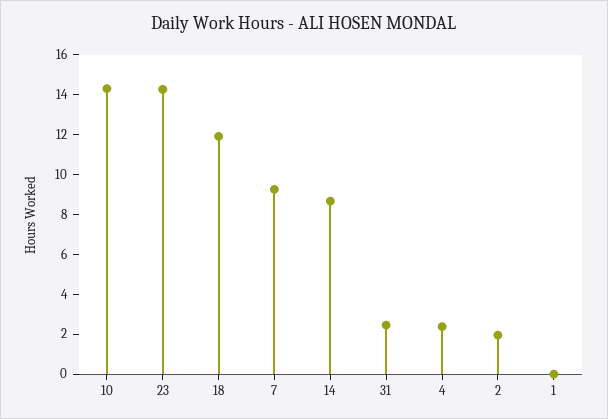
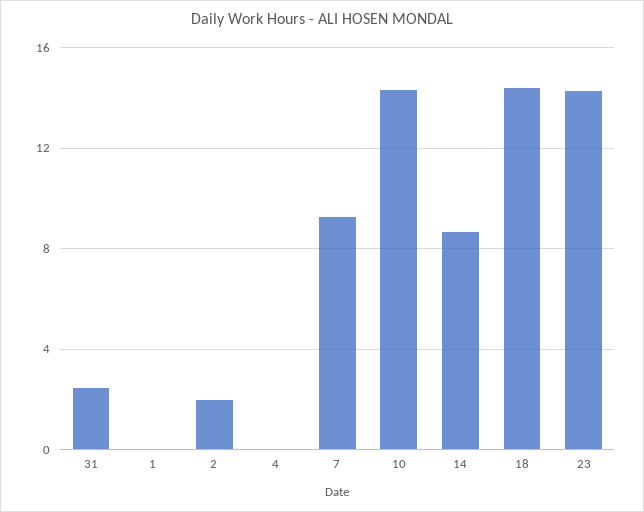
  {
    "10": 14.5,
    "23": 14.5,
-   "18": 12,
+   "18": 14.5,
    "7": 9.5,
    "14": 8.5,
    "31": 2.5,
-   "4": 2.5,
+   "4": 0,
    "2": 2,
    "1": 0
  }

